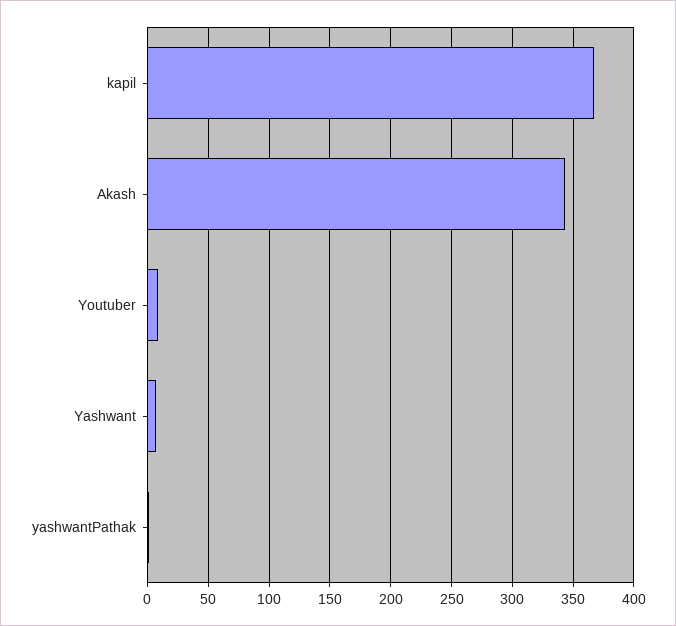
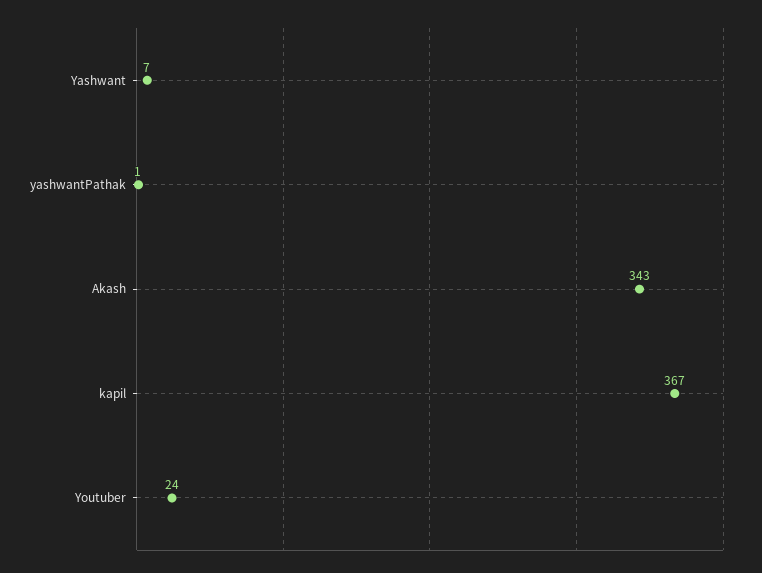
  {
    "kapil": 367,
    "Akash": 343,
-   "Youtuber": 10,
+   "Youtuber": 24,
    "Yashwant": 7,
    "yashwantPathak": 1
  }

